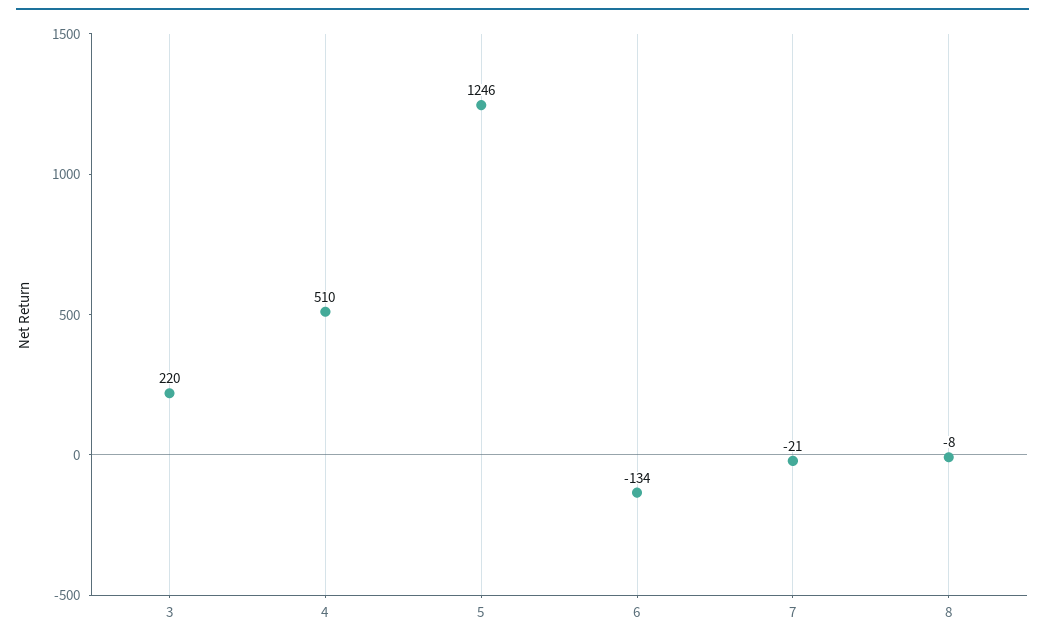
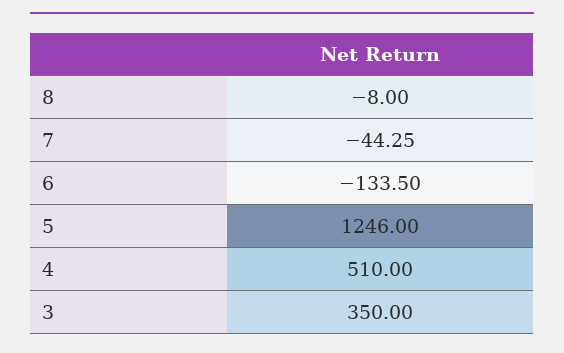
  {
-   "3": 220,
+   "3": 350,
    "4": 510,
    "5": 1246,
    "6": -133.5,
-   "7": -21,
+   "7": -44.25,
    "8": -8
  }

